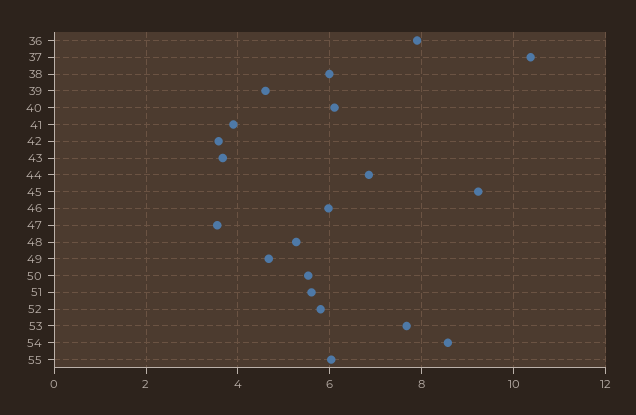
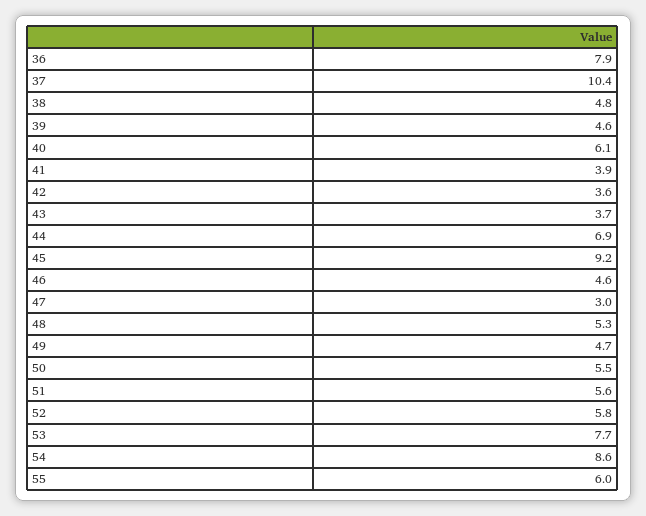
  {
    "36": 7.9,
    "37": 10.4,
-   "38": 6,
+   "38": 4.8,
    "39": 4.6,
    "40": 6.1,
    "41": 3.9,
    "42": 3.6,
    "43": 3.7,
    "44": 6.9,
    "45": 9.2,
-   "46": 6,
+   "46": 4.6,
-   "47": 3.6,
+   "47": 3,
    "48": 5.3,
    "49": 4.7,
    "50": 5.5,
    "51": 5.6,
    "52": 5.8,
    "53": 7.7,
    "54": 8.6,
    "55": 6
  }

